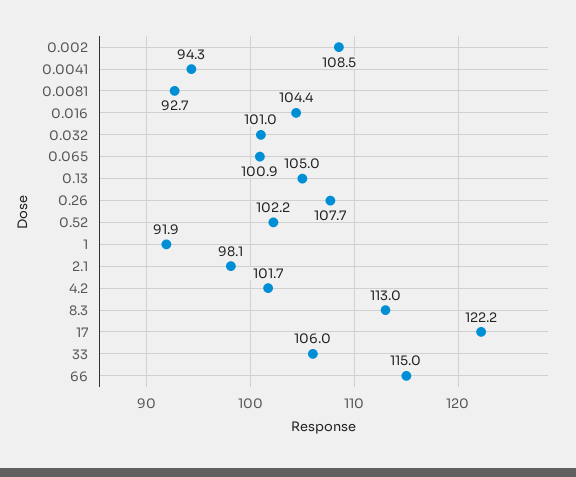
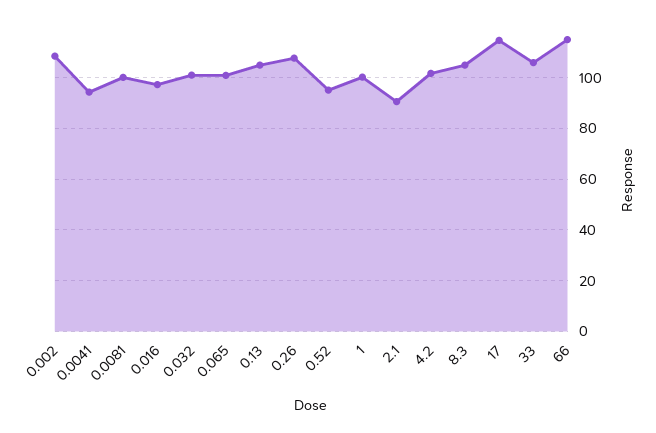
  {
    "0.002": 108.5,
    "0.0041": 94.3,
-   "0.0081": 92.7,
+   "0.0081": 100,
-   "0.016": 104.4,
+   "0.016": 97.5,
    "0.032": 101,
    "0.065": 100.9,
    "0.13": 105,
    "0.26": 107.7,
-   "0.52": 102.2,
+   "0.52": 95,
-   "1": 91.9,
+   "1": 100,
-   "2.1": 98.1,
+   "2.1": 90,
    "4.2": 101.7,
-   "8.3": 113,
+   "8.3": 105,
-   "17": 122.2,
+   "17": 115,
    "33": 106,
    "66": 115
  }

